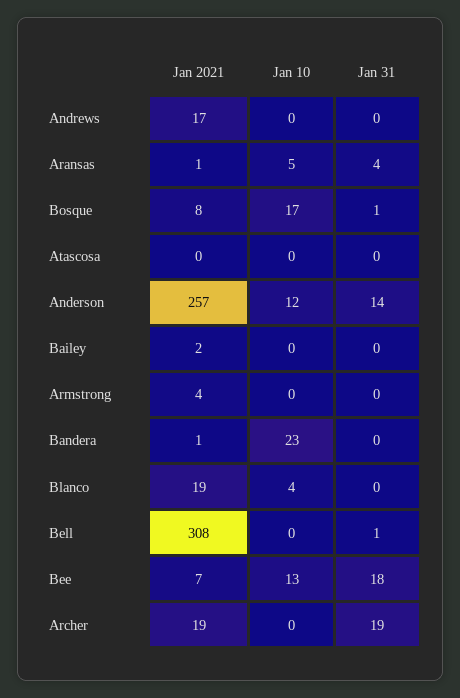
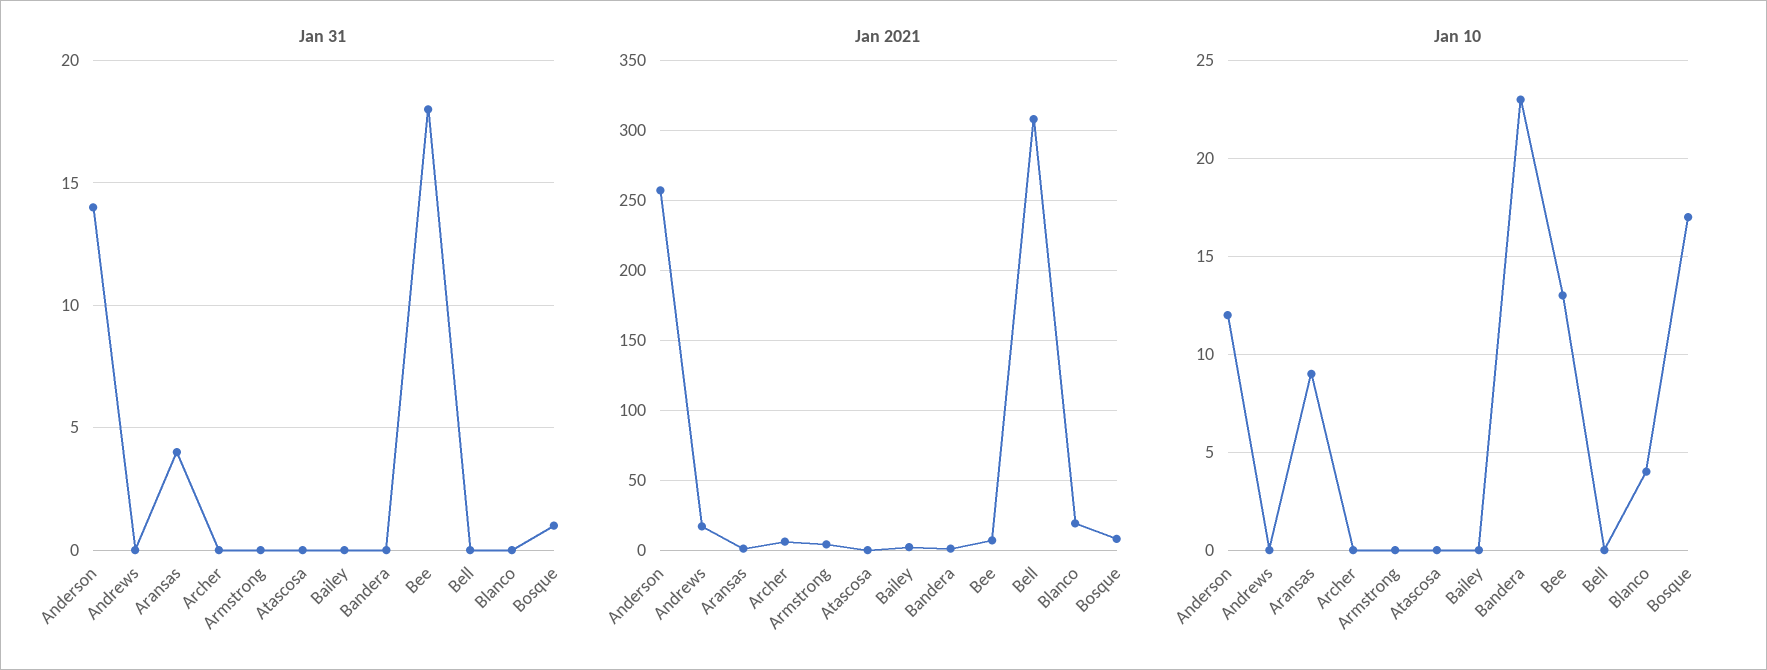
  {
    "Jan 2021": {
      "Andrews": 17,
      "Aransas": 1,
      "Bosque": 8,
      "Atascosa": 0,
      "Anderson": 257,
      "Bailey": 2,
      "Armstrong": 4,
      "Bandera": 1,
      "Blanco": 19,
      "Bell": 308,
      "Bee": 7,
-     "Archer": 19
+     "Archer": 5
    },
    "Jan 10": {
      "Andrews": 0,
-     "Aransas": 5,
+     "Aransas": 9,
      "Bosque": 17,
      "Atascosa": 0,
      "Anderson": 12,
      "Bailey": 0,
      "Armstrong": 0,
      "Bandera": 23,
      "Blanco": 4,
      "Bell": 0,
      "Bee": 13,
      "Archer": 0
    },
    "Jan 31": {
      "Andrews": 0,
      "Aransas": 4,
      "Bosque": 1,
      "Atascosa": 0,
      "Anderson": 14,
      "Bailey": 0,
      "Armstrong": 0,
      "Bandera": 0,
      "Blanco": 0,
-     "Bell": 1,
+     "Bell": 0,
      "Bee": 18,
-     "Archer": 19
+     "Archer": 0
    }
  }

